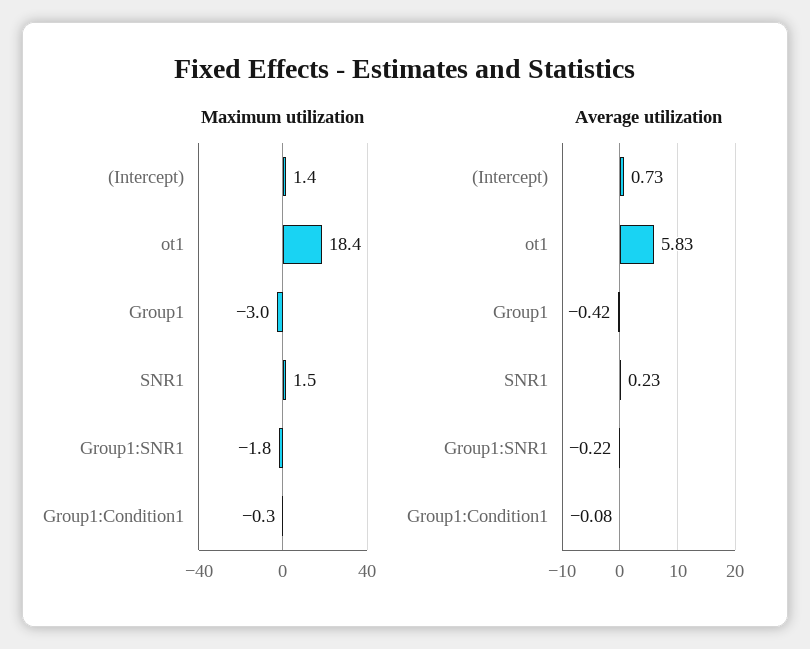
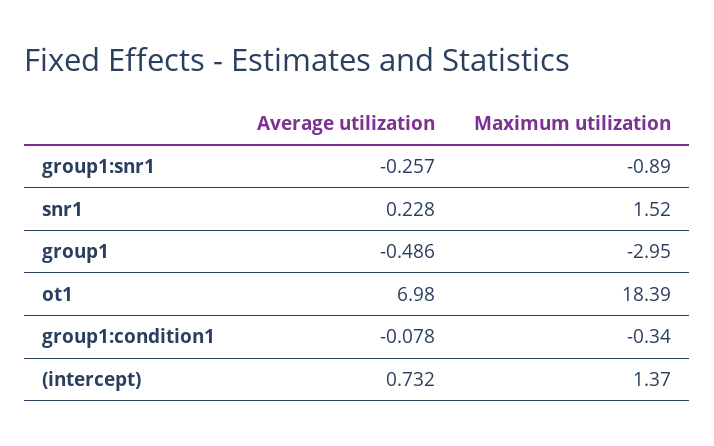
  {
    "Maximum utilization": {
      "(Intercept)": 1.37,
      "ot1": 18.39,
      "Group1": -2.95,
      "SNR1": 1.52,
-     "Group1:SNR1": -1.8,
+     "Group1:SNR1": -0.89,
      "Group1:Condition1": -0.34
    },
    "Average utilization": {
      "(Intercept)": 0.732,
-     "ot1": 5.83,
+     "ot1": 6.98,
-     "Group1": -0.42,
+     "Group1": -0.486,
      "SNR1": 0.228,
-     "Group1:SNR1": -0.22,
+     "Group1:SNR1": -0.257,
      "Group1:Condition1": -0.078
    }
  }

